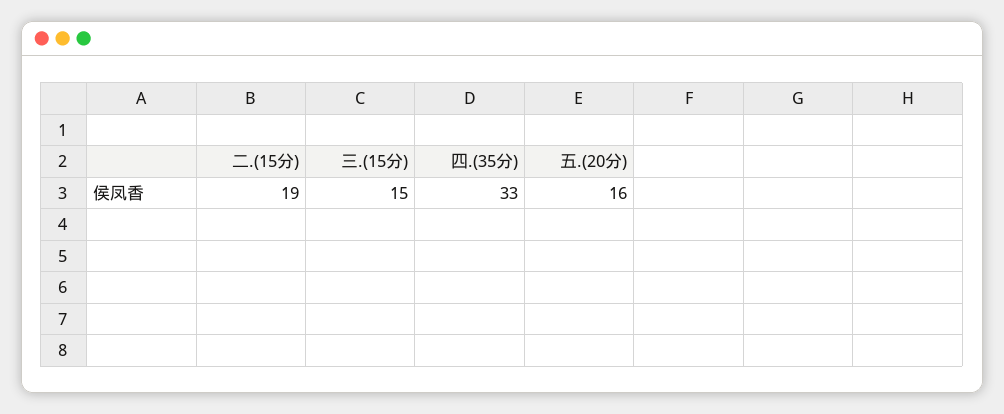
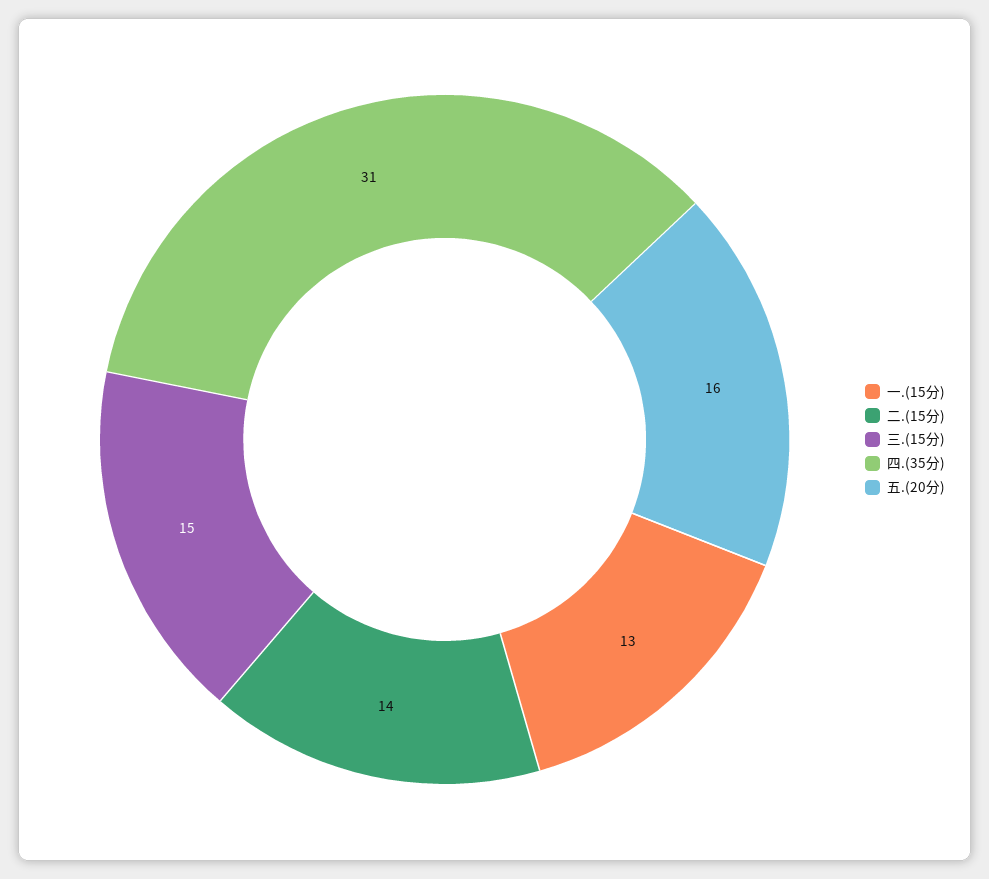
  {
-   "二.(15分)": 19,
+   "二.(15分)": 14,
    "三.(15分)": 15,
-   "四.(35分)": 33,
+   "四.(35分)": 31,
-   "五.(20分)": 16
+   "五.(20分)": 16,
+   "一.(15分)": 13
  }

